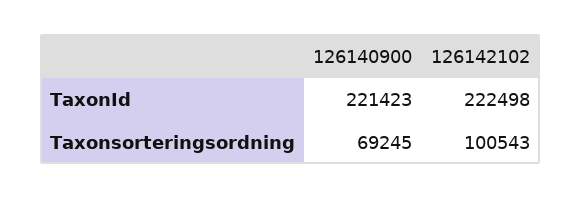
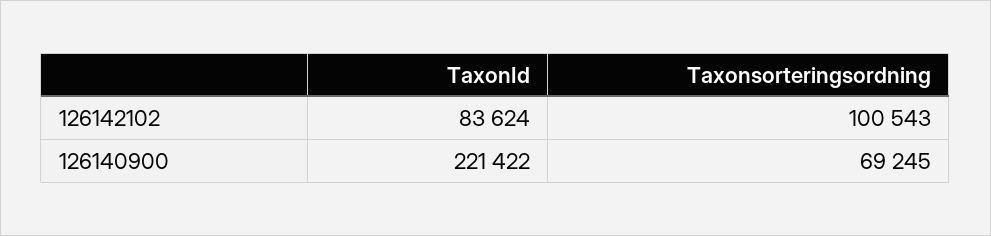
  {
    "126140900": {
-     "TaxonId": 221423,
+     "TaxonId": 221422,
      "Taxonsorteringsordning": 69245
    },
    "126142102": {
-     "TaxonId": 222498,
+     "TaxonId": 83624,
      "Taxonsorteringsordning": 100543
    }
  }

